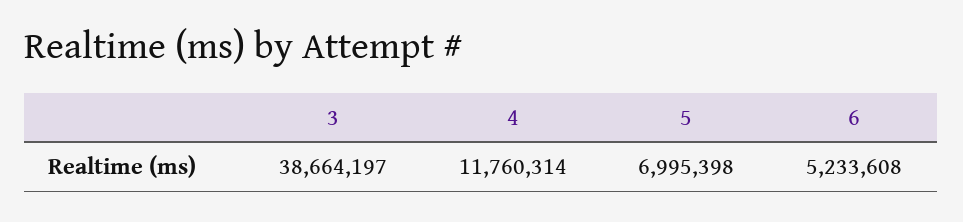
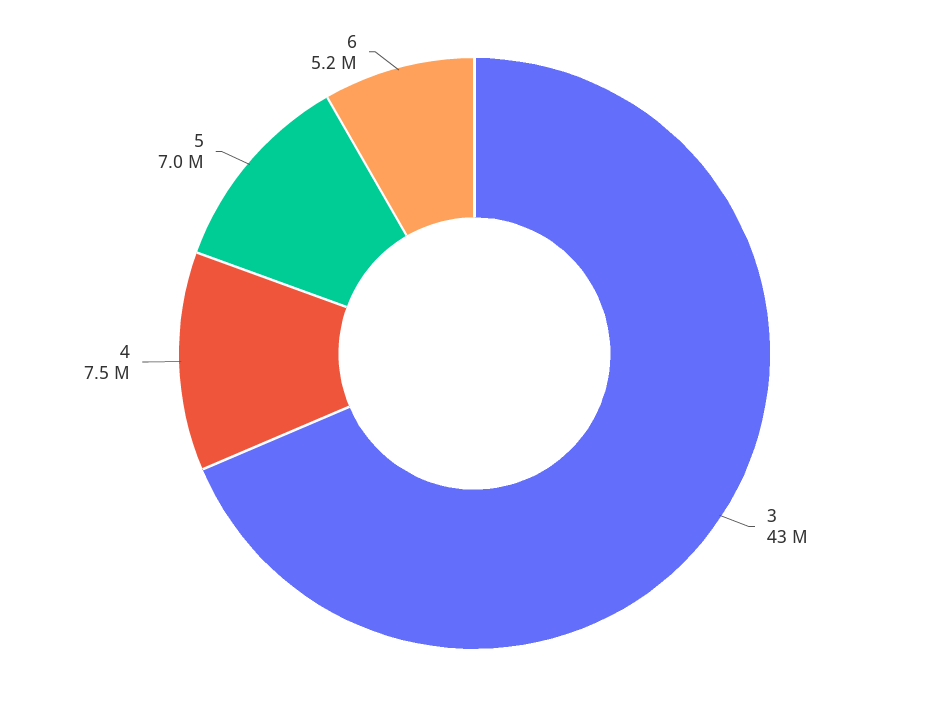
  {
-   "3": 38664197,
+   "3": 43000000,
-   "4": 11760314,
+   "4": 7500000,
    "5": 6995398,
    "6": 5233608
  }

